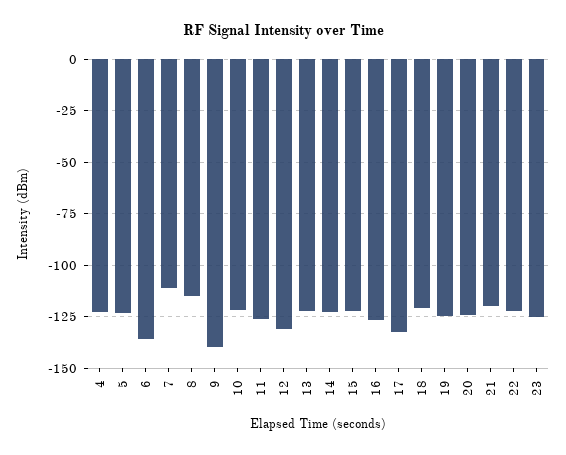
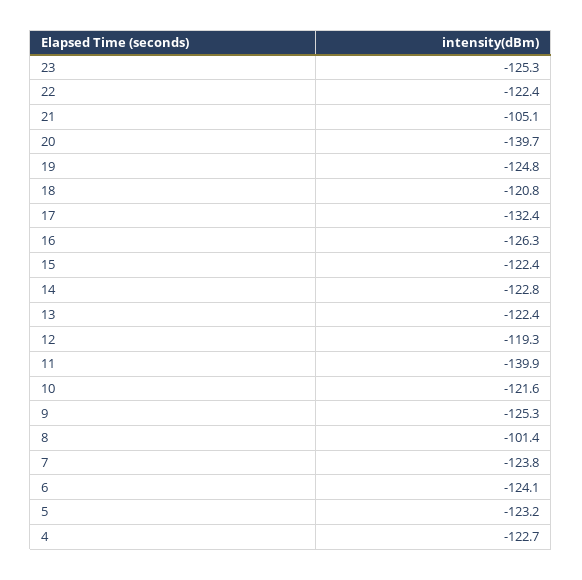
  {
    "4": -122.7,
    "5": -123.2,
-   "6": -135,
+   "6": -124.1,
-   "7": -110,
+   "7": -123.8,
-   "8": -115,
+   "8": -101.4,
-   "9": -140,
+   "9": -125.3,
    "10": -121.6,
-   "11": -125,
+   "11": -139.9,
-   "12": -130,
+   "12": -119.3,
    "13": -122.4,
    "14": -122.8,
    "15": -122.4,
    "16": -126.3,
    "17": -132.4,
    "18": -120.8,
    "19": -124.8,
-   "20": -125,
+   "20": -139.7,
-   "21": -120,
+   "21": -105.1,
    "22": -122.4,
    "23": -125.3
  }

